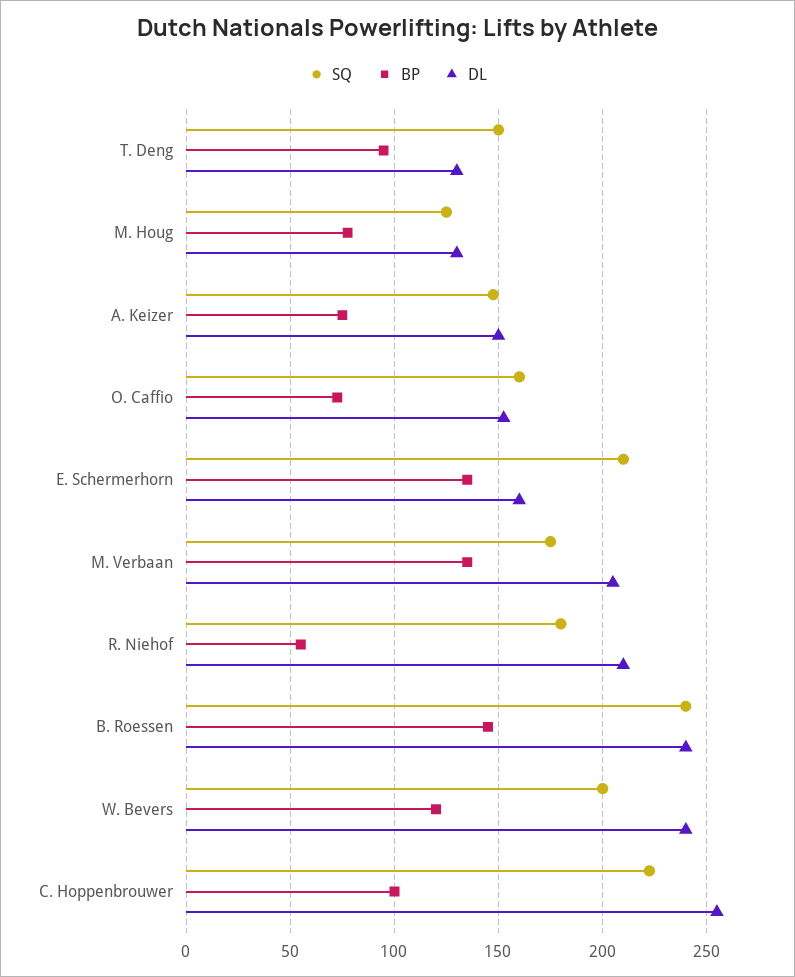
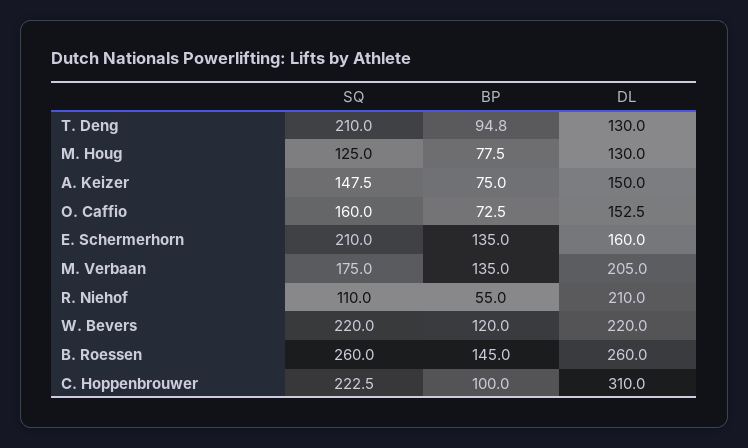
  {
    "SQ": {
-     "T. Deng": 150,
+     "T. Deng": 210,
      "M. Houg": 125,
      "A. Keizer": 147.5,
      "O. Caffio": 160,
      "E. Schermerhorn": 210,
      "M. Verbaan": 175,
-     "R. Niehof": 180,
+     "R. Niehof": 110,
-     "B. Roessen": 240,
+     "B. Roessen": 260,
-     "W. Bevers": 200,
+     "W. Bevers": 220,
      "C. Hoppenbrouwer": 222.5
    },
    "BP": {
      "T. Deng": 94.8,
      "M. Houg": 77.5,
      "A. Keizer": 75,
      "O. Caffio": 72.5,
      "E. Schermerhorn": 135,
      "M. Verbaan": 135,
      "R. Niehof": 55,
      "B. Roessen": 145,
      "W. Bevers": 120,
      "C. Hoppenbrouwer": 100
    },
    "DL": {
      "T. Deng": 130,
      "M. Houg": 130,
      "A. Keizer": 150,
      "O. Caffio": 152.5,
      "E. Schermerhorn": 160,
      "M. Verbaan": 205,
      "R. Niehof": 210,
-     "B. Roessen": 240,
+     "B. Roessen": 260,
-     "W. Bevers": 240,
+     "W. Bevers": 220,
-     "C. Hoppenbrouwer": 255
+     "C. Hoppenbrouwer": 310
    }
  }

